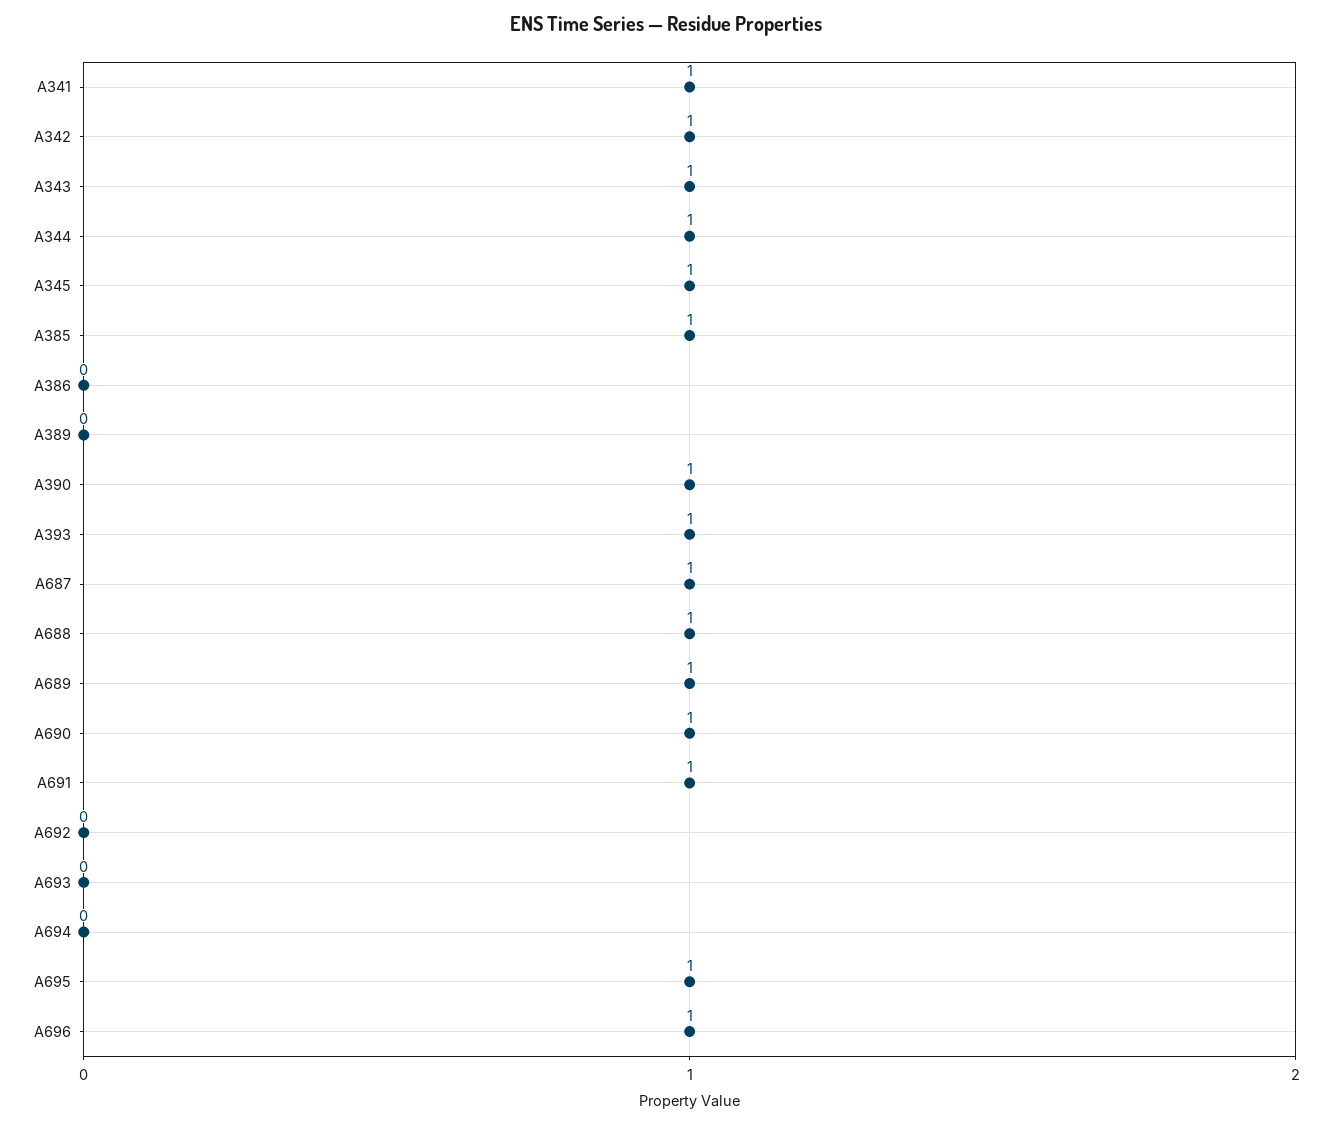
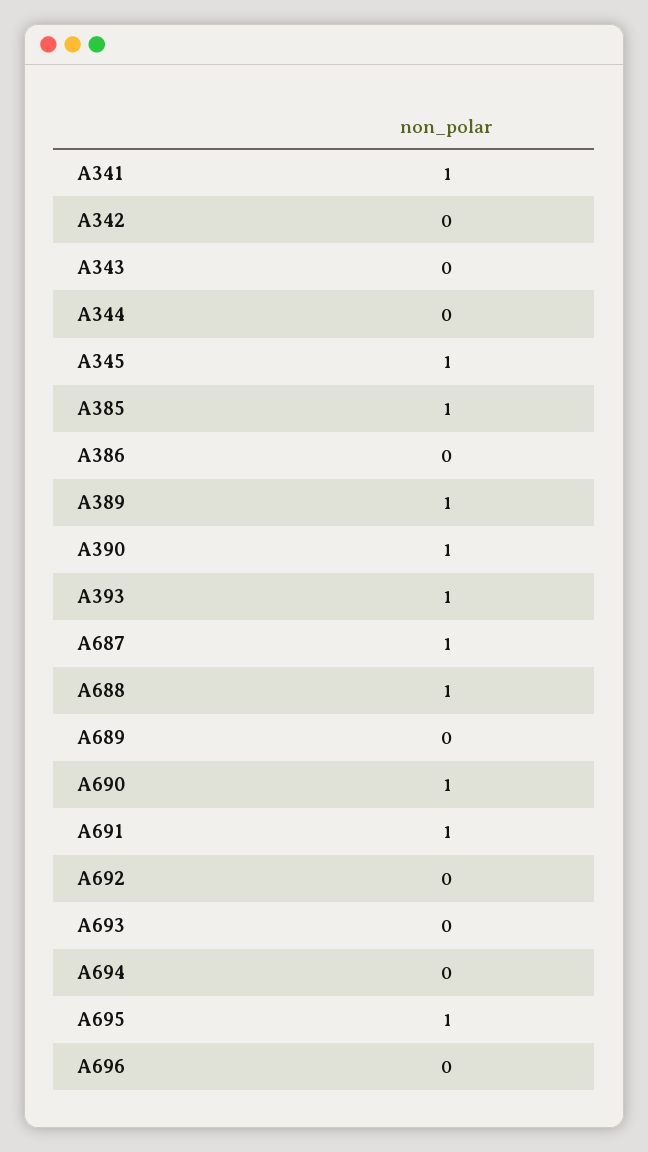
  {
    "A341": 1,
-   "A342": 1,
+   "A342": 0,
-   "A343": 1,
+   "A343": 0,
-   "A344": 1,
+   "A344": 0,
    "A345": 1,
    "A385": 1,
    "A386": 0,
-   "A389": 0,
+   "A389": 1,
    "A390": 1,
    "A393": 1,
    "A687": 1,
    "A688": 1,
-   "A689": 1,
+   "A689": 0,
    "A690": 1,
    "A691": 1,
    "A692": 0,
    "A693": 0,
    "A694": 0,
    "A695": 1,
-   "A696": 1
+   "A696": 0
  }

